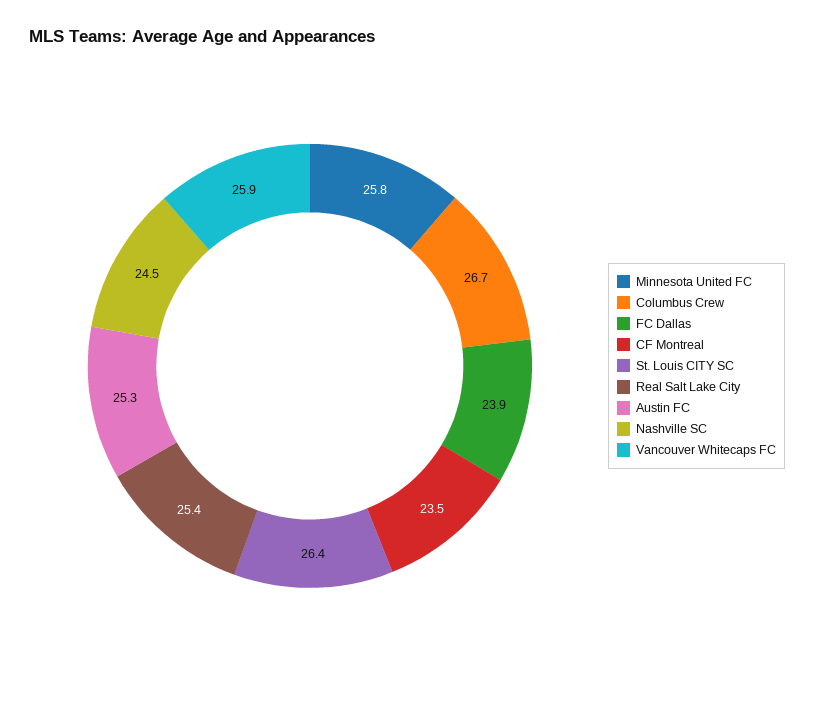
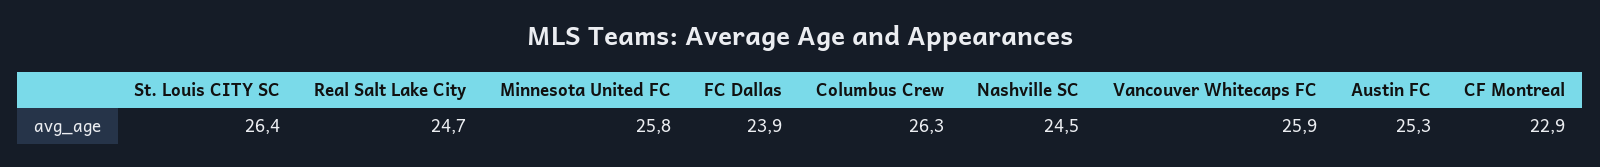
  {
    "Minnesota United FC": 25.8,
-   "Columbus Crew": 26.7,
+   "Columbus Crew": 26.3,
    "FC Dallas": 23.9,
-   "CF Montreal": 23.5,
+   "CF Montreal": 22.9,
    "St. Louis CITY SC": 26.4,
-   "Real Salt Lake City": 25.4,
+   "Real Salt Lake City": 24.7,
    "Austin FC": 25.3,
    "Nashville SC": 24.5,
    "Vancouver Whitecaps FC": 25.9
  }

